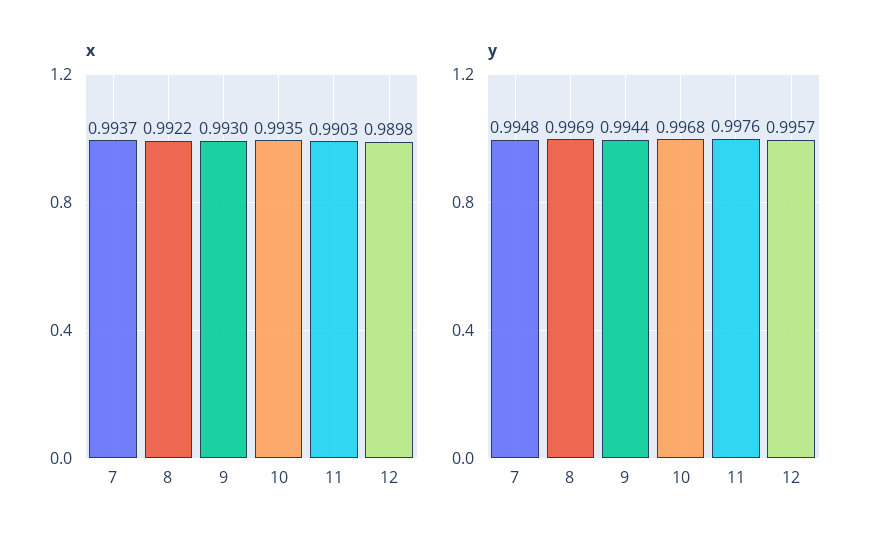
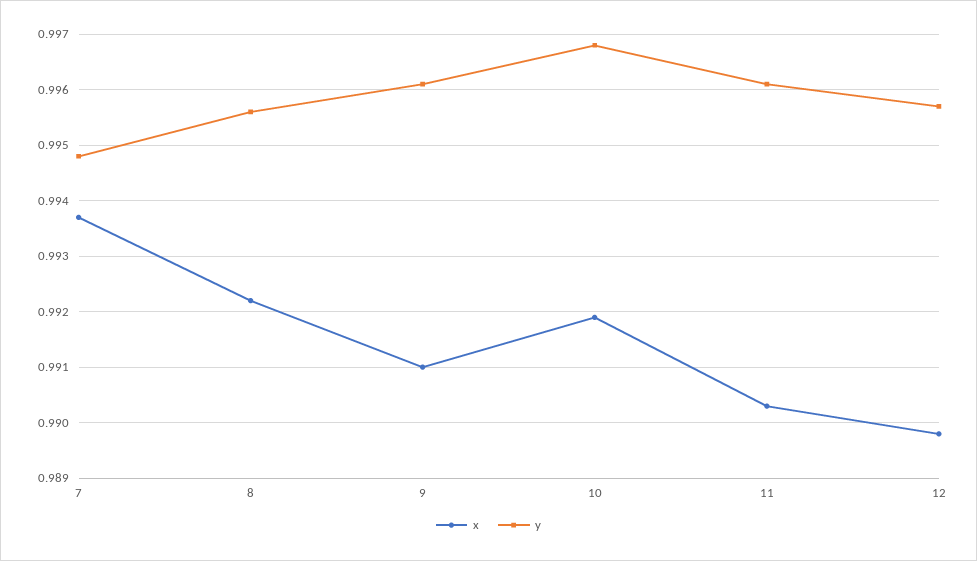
  {
    "x": {
      "7": 0.9937,
      "8": 0.9922,
-     "9": 0.993,
+     "9": 0.991,
-     "10": 0.9935,
+     "10": 0.992,
      "11": 0.9903,
      "12": 0.9898
    },
    "y": {
      "7": 0.9948,
-     "8": 0.9969,
+     "8": 0.9955,
-     "9": 0.9944,
+     "9": 0.996,
      "10": 0.9968,
-     "11": 0.9976,
+     "11": 0.996,
      "12": 0.9957
    }
  }

